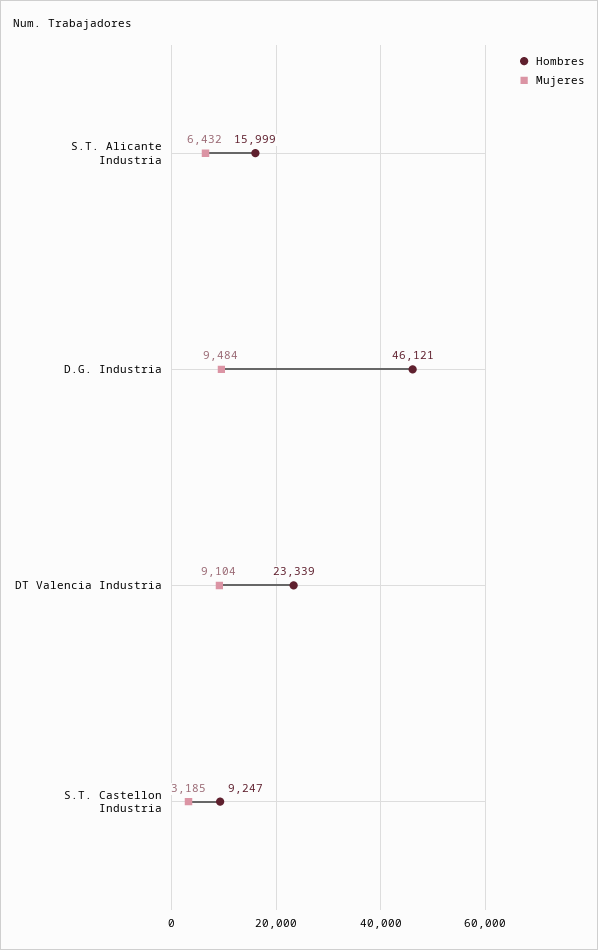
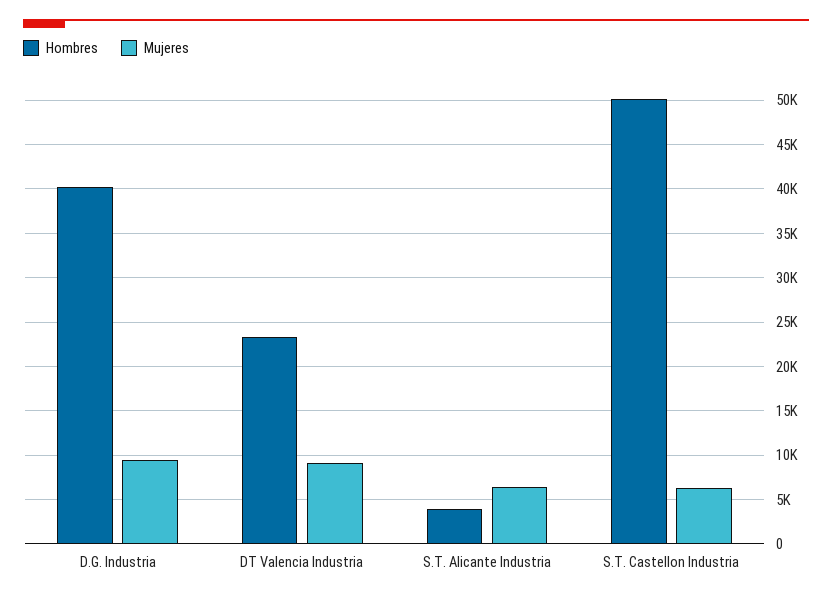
  {
    "Hombres": {
-     "S.T. Alicante Industria": 15999,
+     "S.T. Alicante Industria": 4000,
-     "D.G. Industria": 46121,
+     "D.G. Industria": 40000,
      "DT Valencia Industria": 23339,
-     "S.T. Castellon Industria": 9247
+     "S.T. Castellon Industria": 50000
    },
    "Mujeres": {
      "S.T. Alicante Industria": 6432,
      "D.G. Industria": 9484,
      "DT Valencia Industria": 9104,
-     "S.T. Castellon Industria": 3185
+     "S.T. Castellon Industria": 6000
    }
  }

